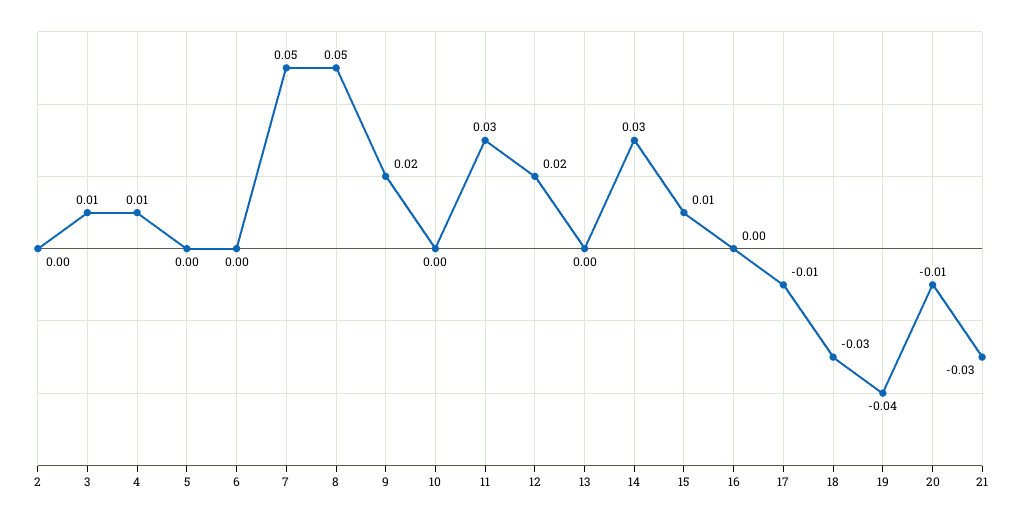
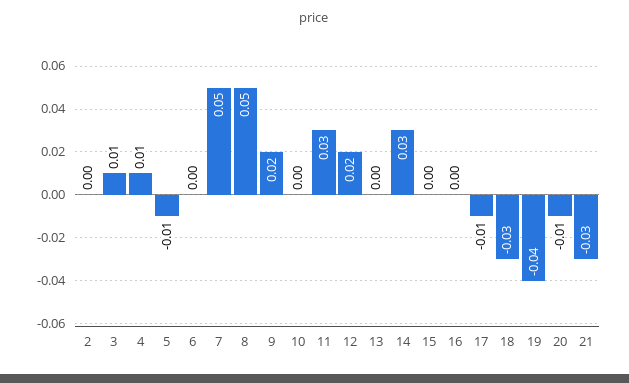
  {
    "2": 0,
    "3": 0.01,
    "4": 0.01,
-   "5": 0,
+   "5": -0.01,
    "6": 0,
    "7": 0.05,
    "8": 0.05,
    "9": 0.02,
    "10": 0,
    "11": 0.03,
    "12": 0.02,
    "13": 0,
    "14": 0.03,
-   "15": 0.01,
+   "15": 0,
    "16": 0,
    "17": -0.01,
    "18": -0.03,
    "19": -0.04,
    "20": -0.01,
    "21": -0.03
  }

